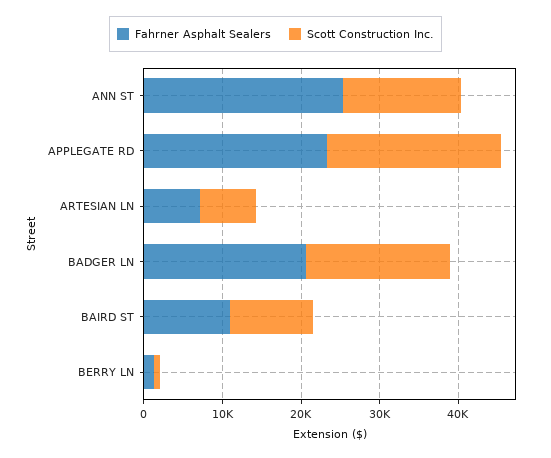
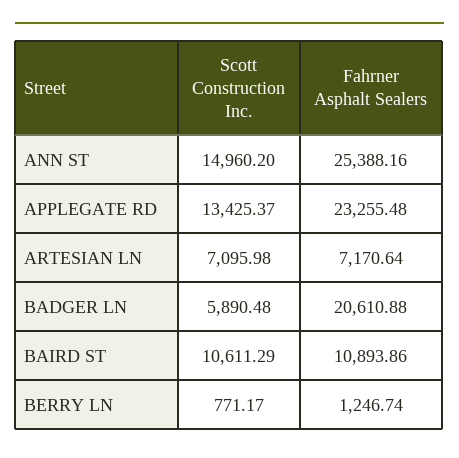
  {
    "Fahrner Asphalt Sealers": {
      "ANN ST": 25388.16,
      "APPLEGATE RD": 23255.48,
      "ARTESIAN LN": 7170.64,
      "BADGER LN": 20610.88,
      "BAIRD ST": 10893.86,
      "BERRY LN": 1246.74
    },
    "Scott Construction Inc.": {
      "ANN ST": 14960.2,
-     "APPLEGATE RD": 22000,
+     "APPLEGATE RD": 13425.37,
      "ARTESIAN LN": 7095.98,
-     "BADGER LN": 18000,
+     "BADGER LN": 5890.48,
      "BAIRD ST": 10611.29,
      "BERRY LN": 771.17
    }
  }

